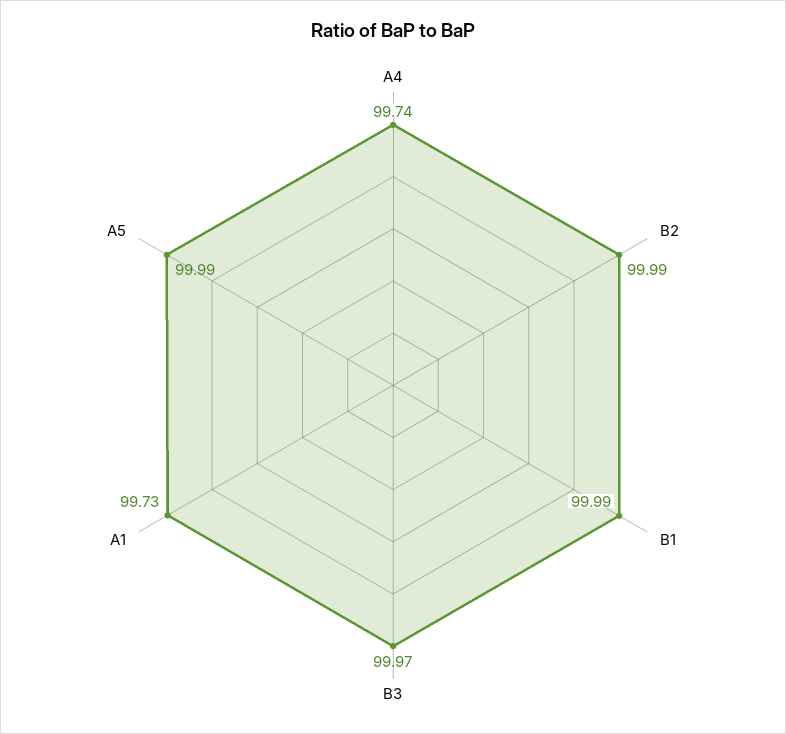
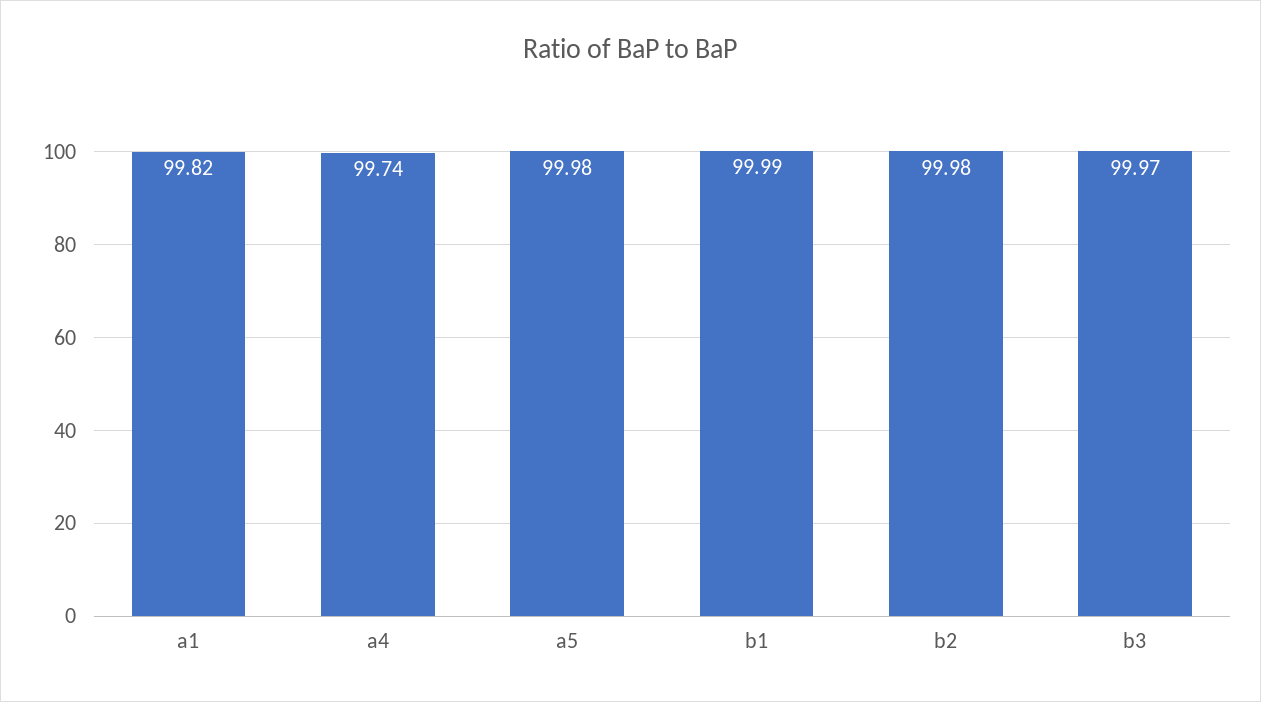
  {
    "A4": 99.74,
-   "B2": 99.99,
+   "B2": 99.98,
    "B1": 99.99,
    "B3": 99.97,
-   "A1": 99.73,
+   "A1": 99.82,
-   "A5": 99.99
+   "A5": 99.98
  }

